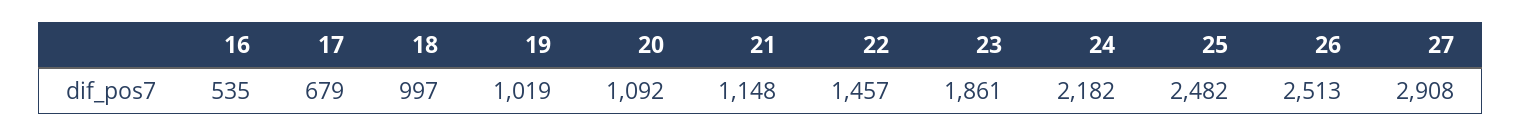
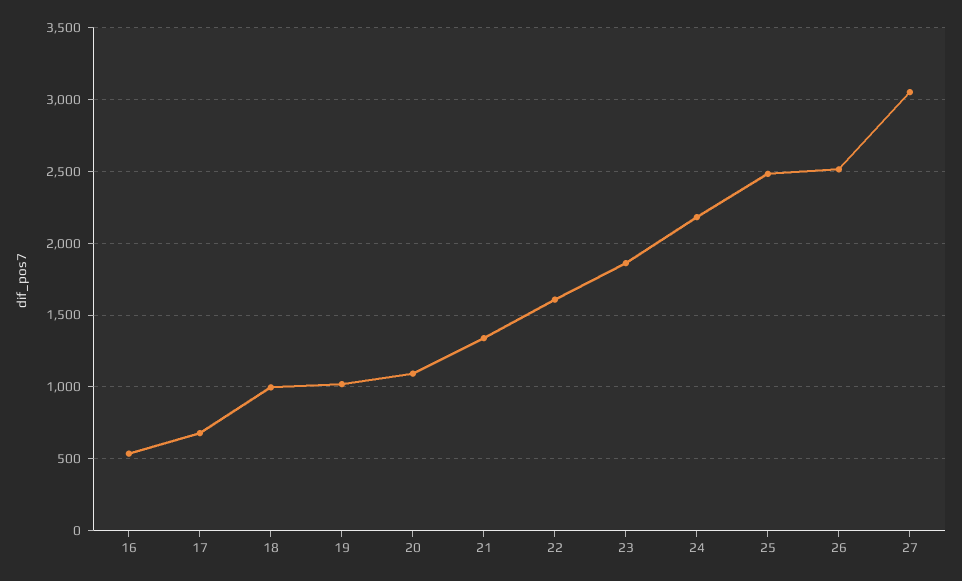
  {
    "16": 535,
    "17": 679,
    "18": 997,
    "19": 1019,
    "20": 1092,
-   "21": 1148,
+   "21": 1350,
-   "22": 1457,
+   "22": 1600,
    "23": 1861,
    "24": 2182,
    "25": 2482,
    "26": 2513,
-   "27": 2908
+   "27": 3050
  }

